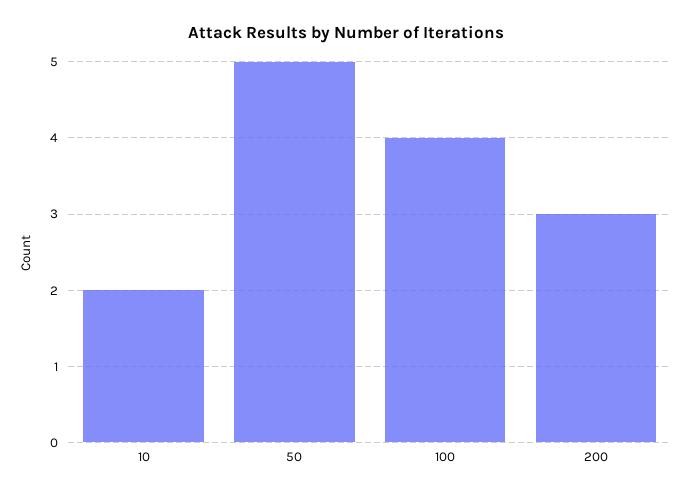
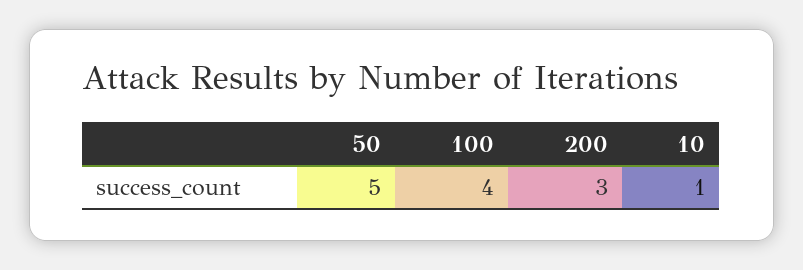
  {
-   "10": 2,
+   "10": 1,
    "50": 5,
    "100": 4,
    "200": 3
  }

